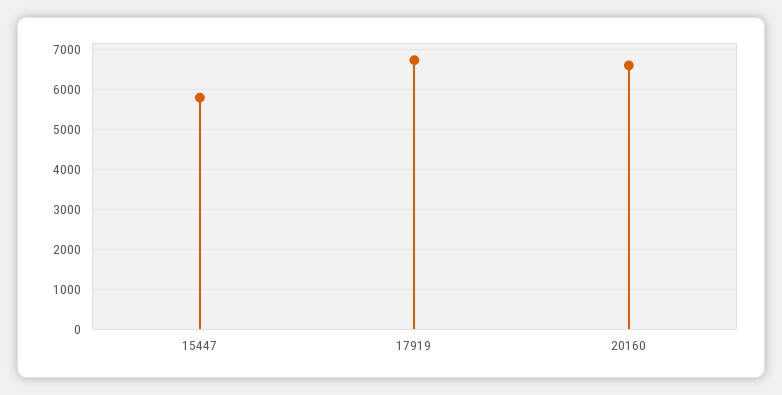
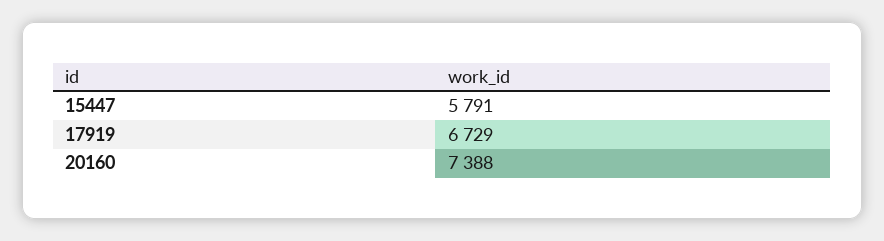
  {
    "15447": 5791,
    "17919": 6729,
-   "20160": 6600
+   "20160": 7388
  }

